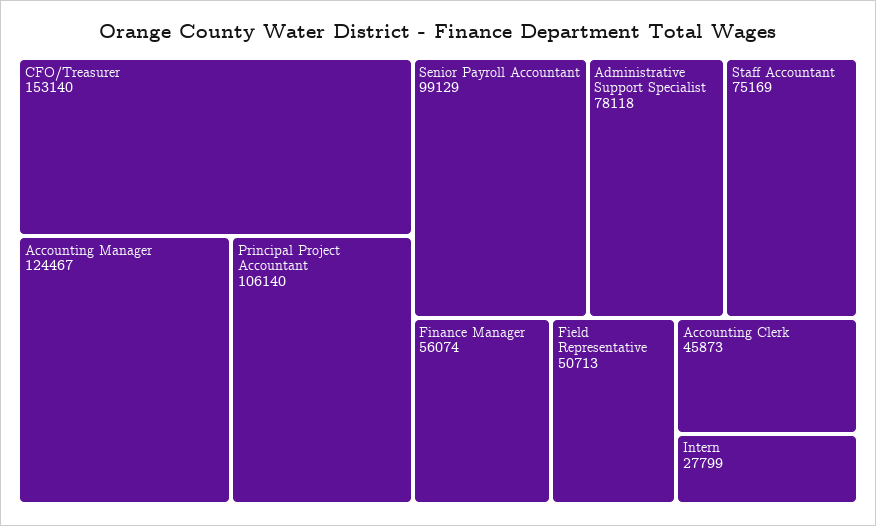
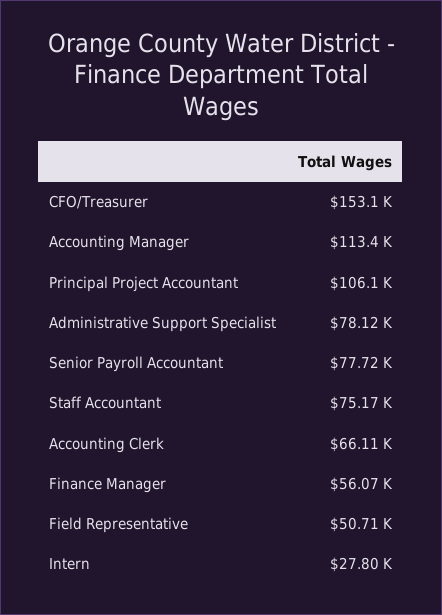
  {
    "CFO/Treasurer": 153140,
-   "Accounting Manager": 124467,
+   "Accounting Manager": 113400,
    "Principal Project Accountant": 106140,
-   "Senior Payroll Accountant": 99129,
+   "Senior Payroll Accountant": 77720,
    "Administrative Support Specialist": 78118,
    "Staff Accountant": 75169,
    "Finance Manager": 56074,
    "Field Representative": 50713,
-   "Accounting Clerk": 45873,
+   "Accounting Clerk": 66110,
    "Intern": 27799
  }

